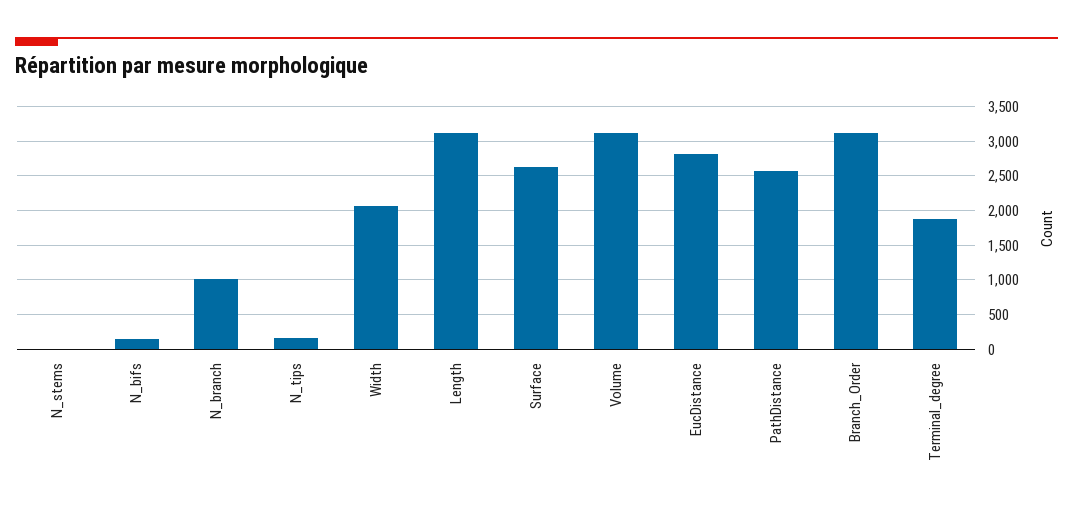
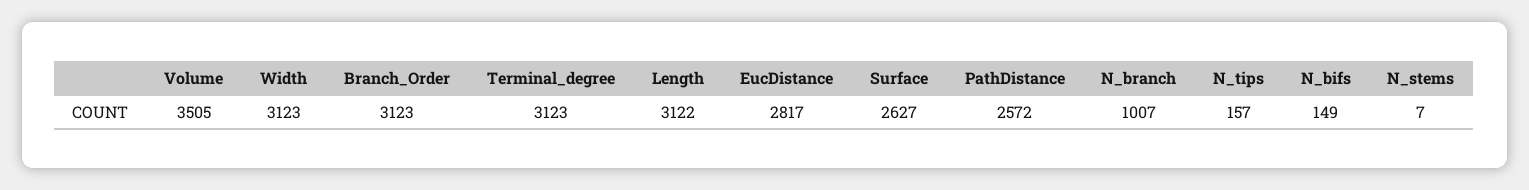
  {
    "N_stems": 7,
    "N_bifs": 149,
    "N_branch": 1007,
    "N_tips": 157,
-   "Width": 2100,
+   "Width": 3123,
    "Length": 3122,
    "Surface": 2627,
-   "Volume": 3100,
+   "Volume": 3505,
    "EucDistance": 2817,
    "PathDistance": 2572,
    "Branch_Order": 3123,
-   "Terminal_degree": 1900
+   "Terminal_degree": 3123
  }

